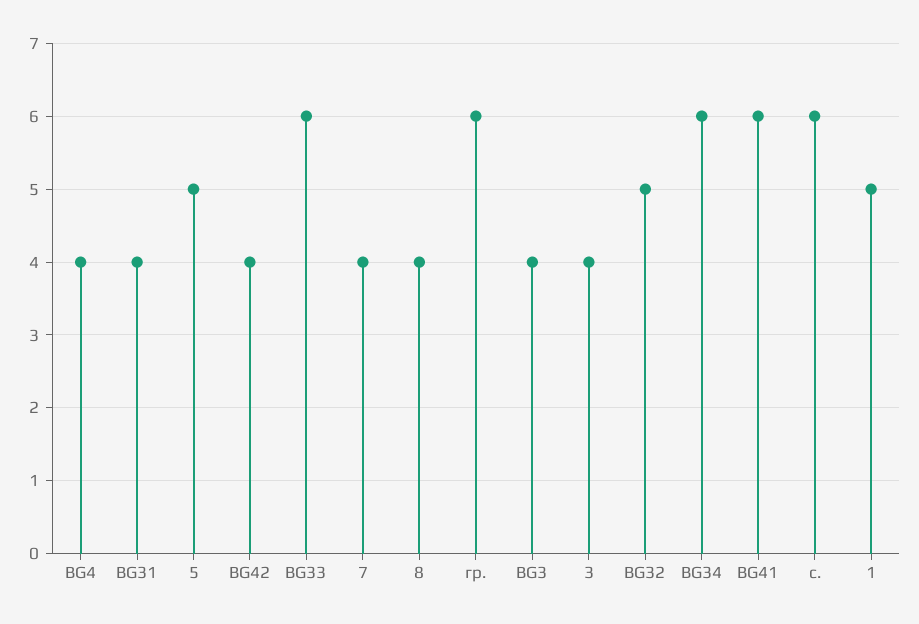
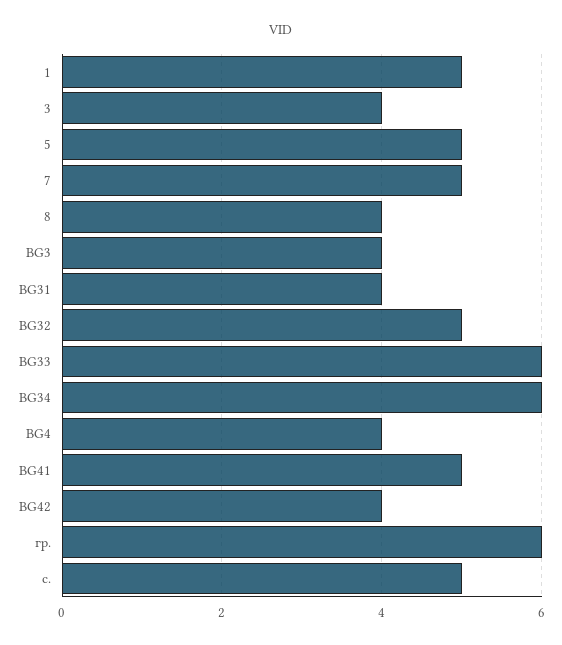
  {
    "BG4": 4,
    "BG31": 4,
    "5": 5,
    "BG42": 4,
    "BG33": 6,
-   "7": 4,
+   "7": 5,
    "8": 4,
    "гр.": 6,
    "BG3": 4,
    "3": 4,
    "BG32": 5,
    "BG34": 6,
-   "BG41": 6,
+   "BG41": 5,
-   "с.": 6,
+   "с.": 5,
    "1": 5
  }

